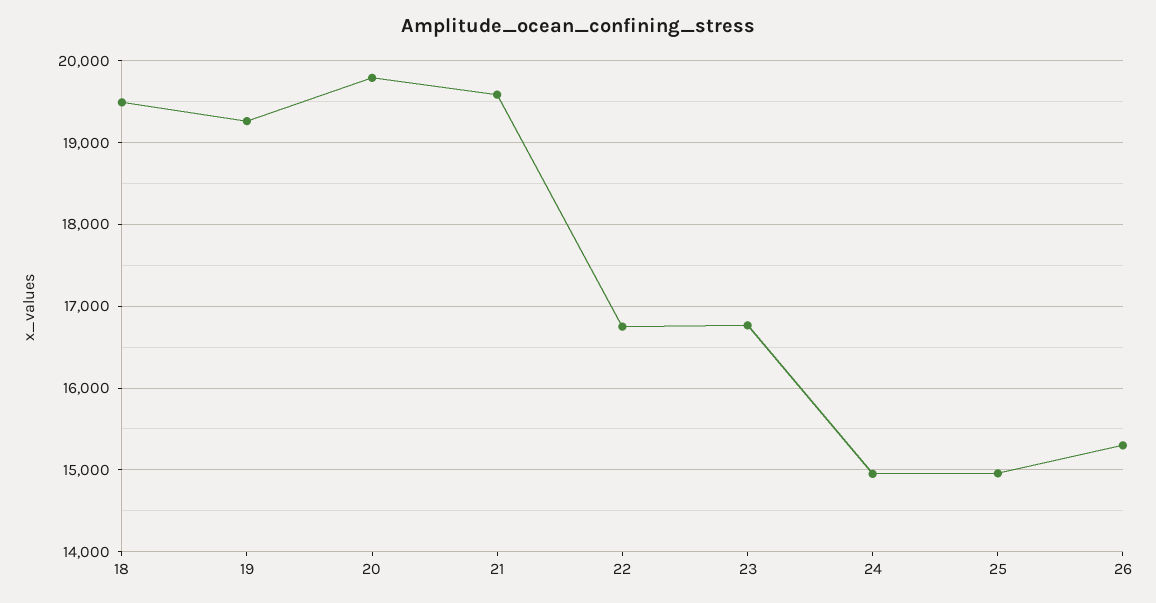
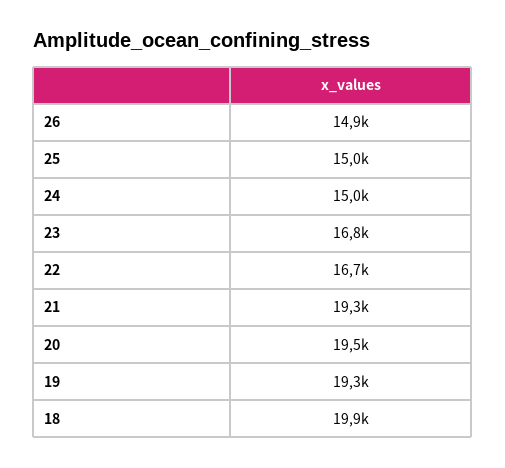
  {
-   "18": 19500,
+   "18": 19900,
    "19": 19300,
-   "20": 19800,
+   "20": 19500,
-   "21": 19600,
+   "21": 19300,
    "22": 16700,
    "23": 16800,
    "24": 15000,
    "25": 15000,
-   "26": 15300
+   "26": 14900
  }

